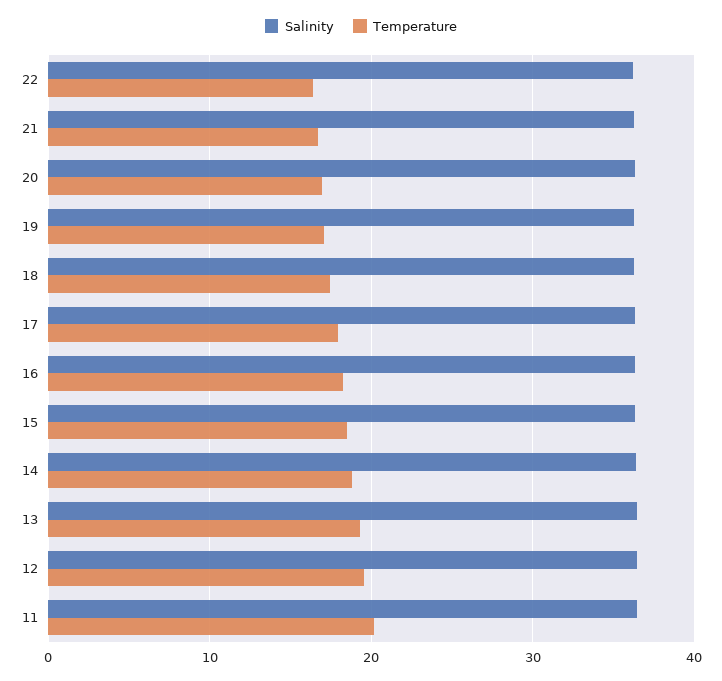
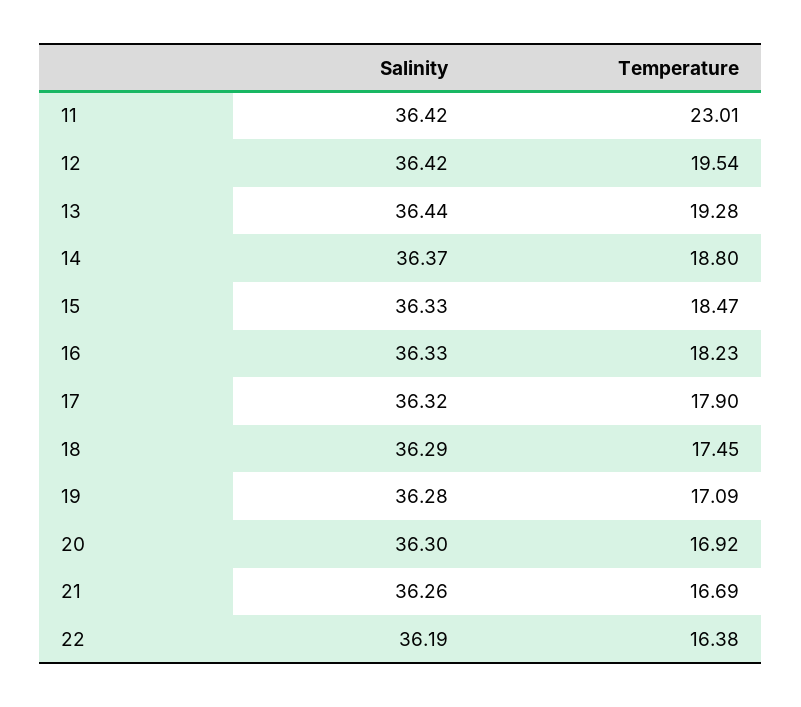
  {
    "Salinity": {
      "22": 36.19,
      "21": 36.26,
      "20": 36.3,
      "19": 36.28,
      "18": 36.29,
      "17": 36.32,
      "16": 36.33,
      "15": 36.33,
      "14": 36.37,
      "13": 36.44,
      "12": 36.42,
      "11": 36.42
    },
    "Temperature": {
      "22": 16.38,
      "21": 16.69,
      "20": 16.92,
      "19": 17.09,
      "18": 17.45,
      "17": 17.9,
      "16": 18.23,
      "15": 18.47,
      "14": 18.8,
      "13": 19.28,
      "12": 19.54,
-     "11": 20
+     "11": 23.01
    }
  }

